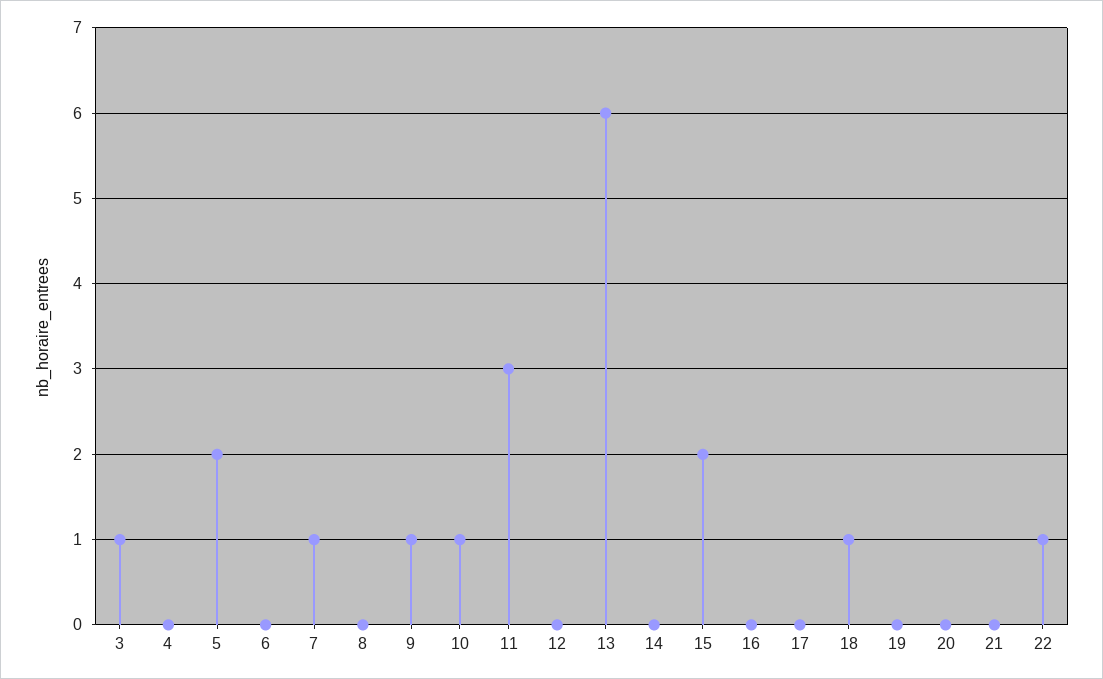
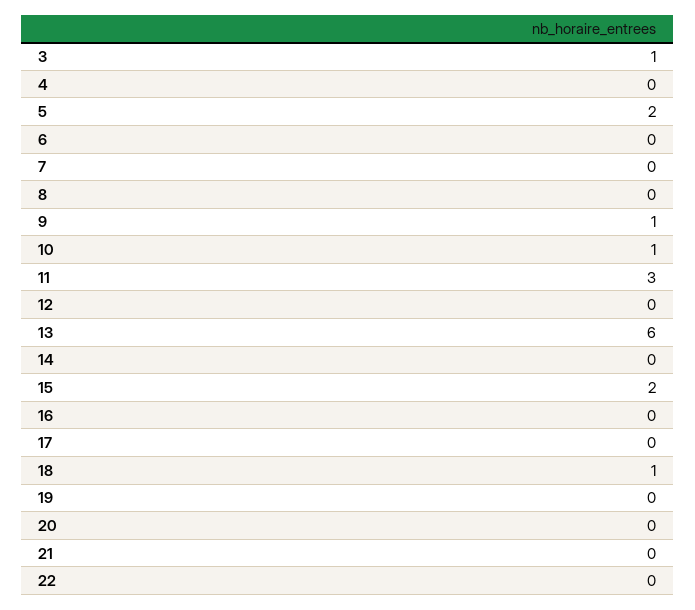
  {
    "3": 1,
    "4": 0,
    "5": 2,
    "6": 0,
-   "7": 1,
+   "7": 0,
    "8": 0,
    "9": 1,
    "10": 1,
    "11": 3,
    "12": 0,
    "13": 6,
    "14": 0,
    "15": 2,
    "16": 0,
    "17": 0,
    "18": 1,
    "19": 0,
    "20": 0,
    "21": 0,
-   "22": 1
+   "22": 0
  }

